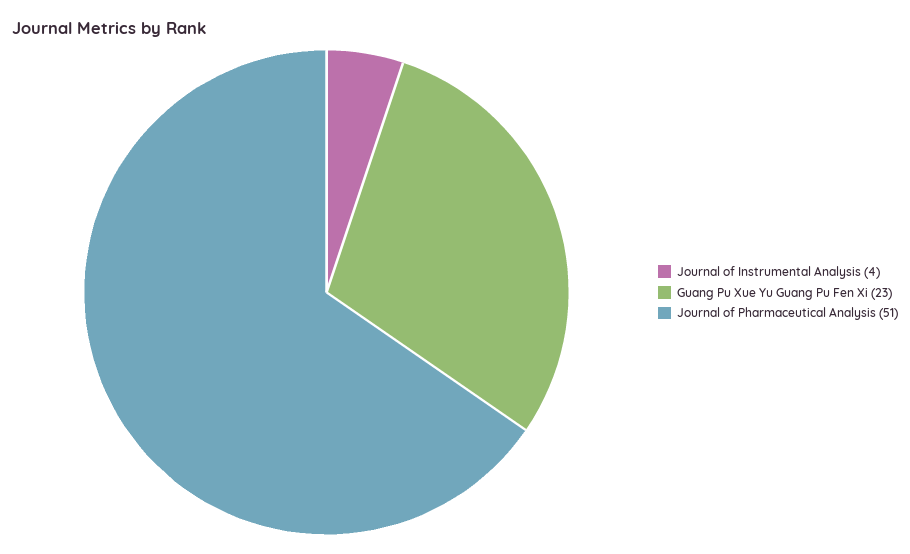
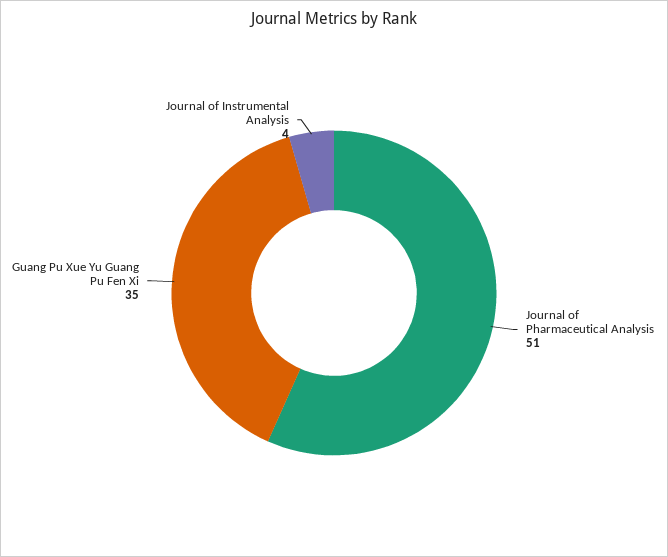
  {
    "Journal of Instrumental Analysis": 4,
-   "Guang Pu Xue Yu Guang Pu Fen Xi": 23,
+   "Guang Pu Xue Yu Guang Pu Fen Xi": 35,
    "Journal of Pharmaceutical Analysis": 51
  }

